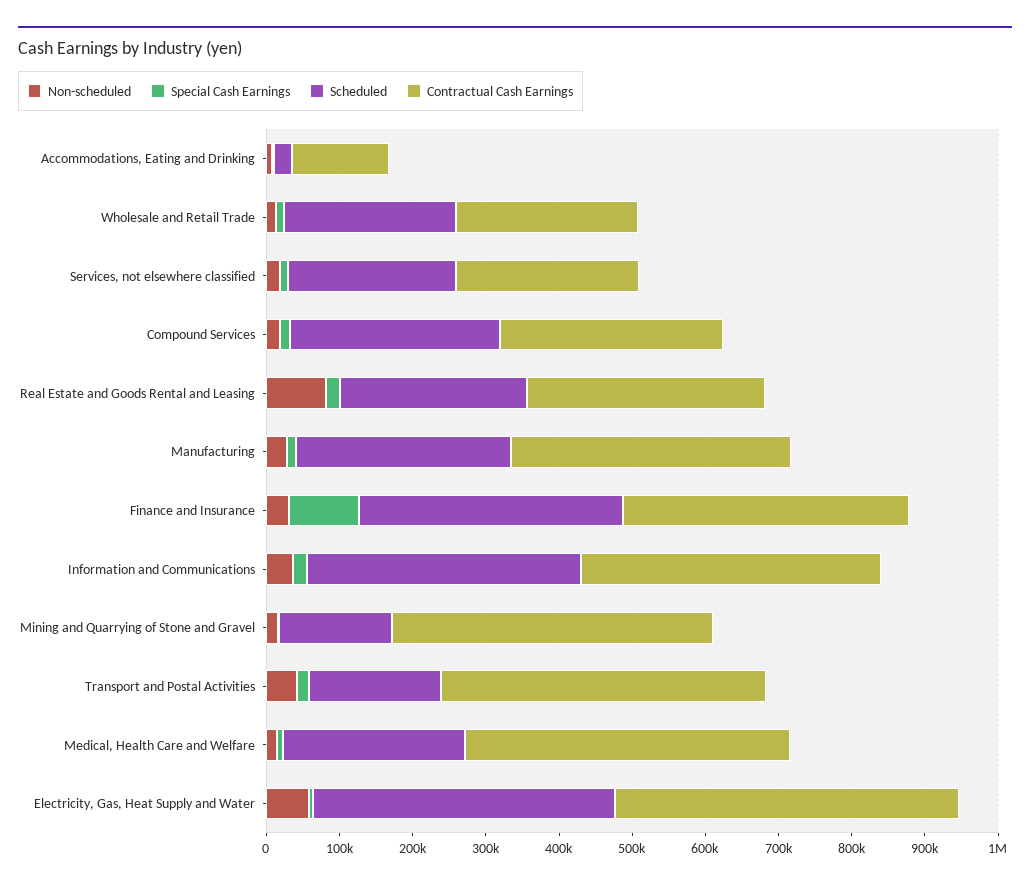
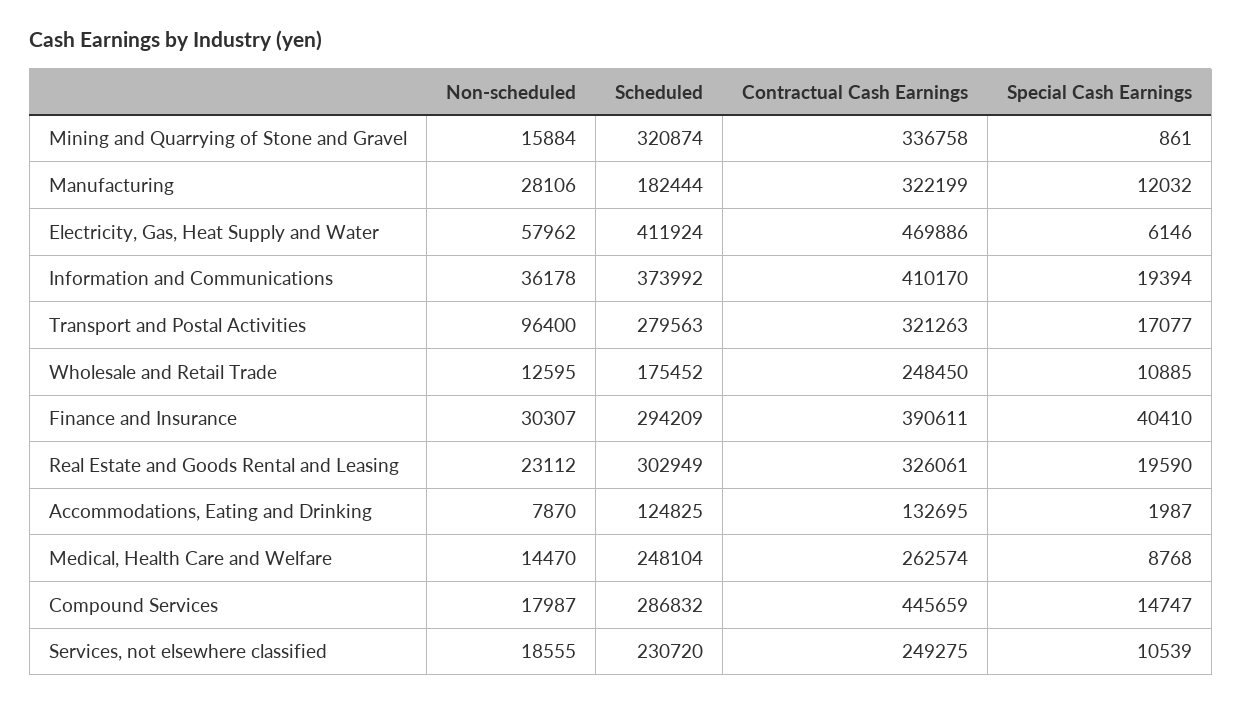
  {
    "Non-scheduled": {
      "Accommodations, Eating and Drinking": 7870,
      "Wholesale and Retail Trade": 12595,
      "Services, not elsewhere classified": 18555,
      "Compound Services": 17987,
-     "Real Estate and Goods Rental and Leasing": 80000,
+     "Real Estate and Goods Rental and Leasing": 23112,
      "Manufacturing": 28106,
      "Finance and Insurance": 30307,
      "Information and Communications": 36178,
      "Mining and Quarrying of Stone and Gravel": 15884,
-     "Transport and Postal Activities": 40000,
+     "Transport and Postal Activities": 96400,
      "Medical, Health Care and Welfare": 14470,
      "Electricity, Gas, Heat Supply and Water": 57962
    },
    "Special Cash Earnings": {
      "Accommodations, Eating and Drinking": 1987,
      "Wholesale and Retail Trade": 10885,
      "Services, not elsewhere classified": 10539,
      "Compound Services": 14747,
      "Real Estate and Goods Rental and Leasing": 19590,
      "Manufacturing": 12032,
-     "Finance and Insurance": 100000,
+     "Finance and Insurance": 40410,
      "Information and Communications": 19394,
      "Mining and Quarrying of Stone and Gravel": 861,
      "Transport and Postal Activities": 17077,
      "Medical, Health Care and Welfare": 8768,
      "Electricity, Gas, Heat Supply and Water": 6146
    },
    "Scheduled": {
-     "Accommodations, Eating and Drinking": 20000,
+     "Accommodations, Eating and Drinking": 124825,
-     "Wholesale and Retail Trade": 240000,
+     "Wholesale and Retail Trade": 175452,
      "Services, not elsewhere classified": 230720,
      "Compound Services": 286832,
-     "Real Estate and Goods Rental and Leasing": 260000,
+     "Real Estate and Goods Rental and Leasing": 302949,
-     "Manufacturing": 300000,
+     "Manufacturing": 182444,
-     "Finance and Insurance": 360000,
+     "Finance and Insurance": 294209,
      "Information and Communications": 373992,
-     "Mining and Quarrying of Stone and Gravel": 160000,
+     "Mining and Quarrying of Stone and Gravel": 320874,
-     "Transport and Postal Activities": 180000,
+     "Transport and Postal Activities": 279563,
      "Medical, Health Care and Welfare": 248104,
      "Electricity, Gas, Heat Supply and Water": 411924
    },
    "Contractual Cash Earnings": {
      "Accommodations, Eating and Drinking": 132695,
      "Wholesale and Retail Trade": 248450,
      "Services, not elsewhere classified": 249275,
-     "Compound Services": 300000,
+     "Compound Services": 445659,
      "Real Estate and Goods Rental and Leasing": 326061,
-     "Manufacturing": 380000,
+     "Manufacturing": 322199,
      "Finance and Insurance": 390611,
      "Information and Communications": 410170,
-     "Mining and Quarrying of Stone and Gravel": 440000,
+     "Mining and Quarrying of Stone and Gravel": 336758,
-     "Transport and Postal Activities": 440000,
+     "Transport and Postal Activities": 321263,
-     "Medical, Health Care and Welfare": 440000,
+     "Medical, Health Care and Welfare": 262574,
      "Electricity, Gas, Heat Supply and Water": 469886
    }
  }

